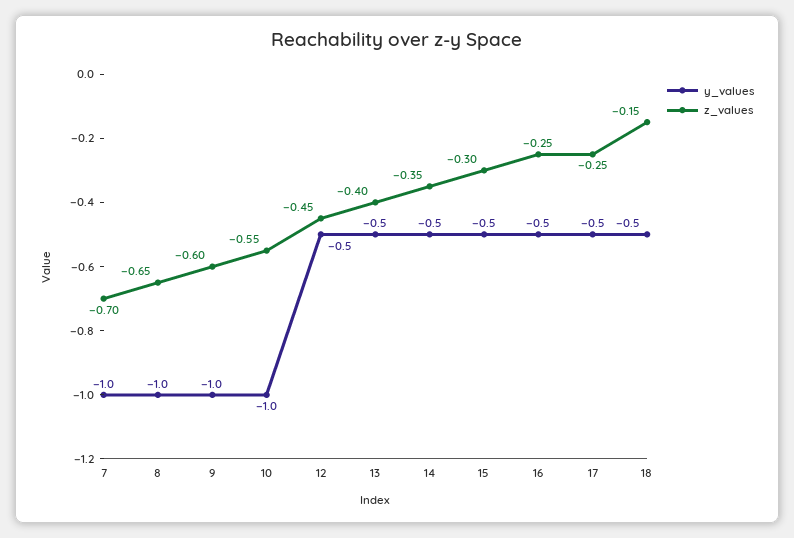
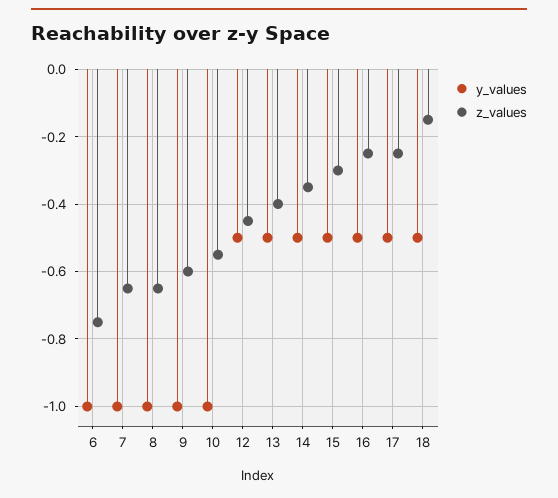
  {
    "y_values": {
      "7": -1,
      "8": -1,
      "9": -1,
      "10": -1,
      "12": -0.5,
      "13": -0.5,
      "14": -0.5,
      "15": -0.5,
      "16": -0.5,
      "17": -0.5,
-     "18": -0.5
+     "18": -0.5,
+     "6": -1
    },
    "z_values": {
-     "7": -0.7,
+     "7": -0.65,
      "8": -0.65,
      "9": -0.6,
      "10": -0.55,
      "12": -0.45,
      "13": -0.4,
      "14": -0.35,
      "15": -0.3,
      "16": -0.25,
      "17": -0.25,
-     "18": -0.15
+     "18": -0.15,
+     "6": -0.75
    }
  }

